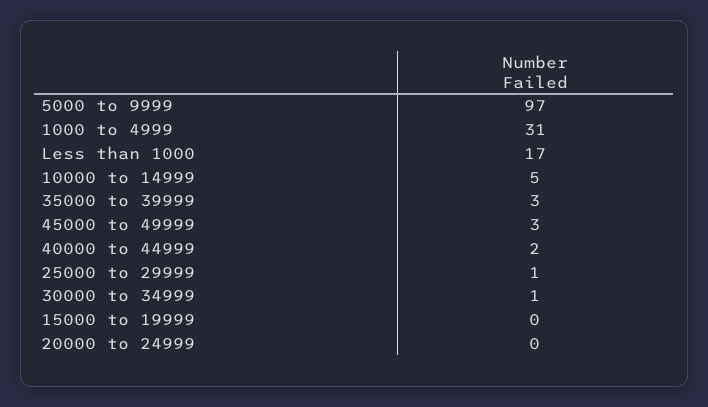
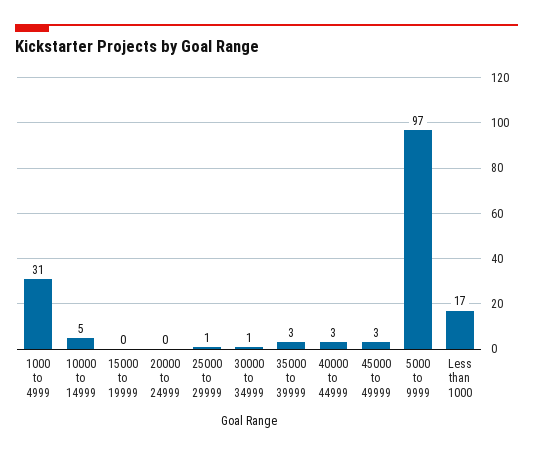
  {
    "5000 to 9999": 97,
    "1000 to 4999": 31,
    "Less than 1000": 17,
    "10000 to 14999": 5,
    "35000 to 39999": 3,
    "45000 to 49999": 3,
-   "40000 to 44999": 2,
+   "40000 to 44999": 3,
    "25000 to 29999": 1,
    "30000 to 34999": 1,
    "15000 to 19999": 0,
    "20000 to 24999": 0
  }

